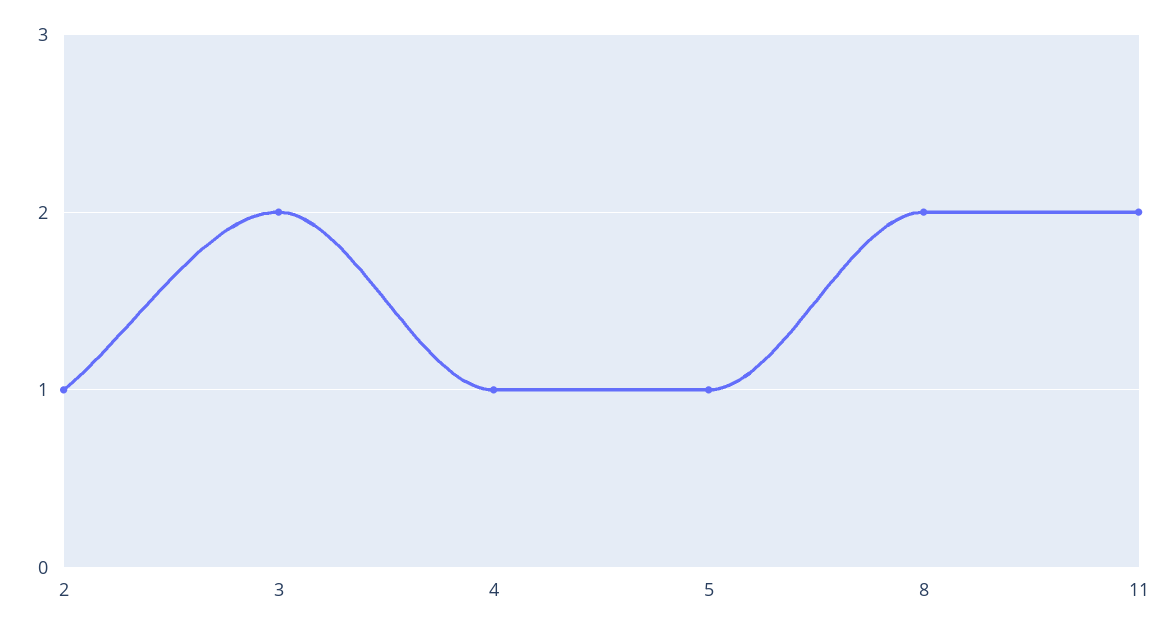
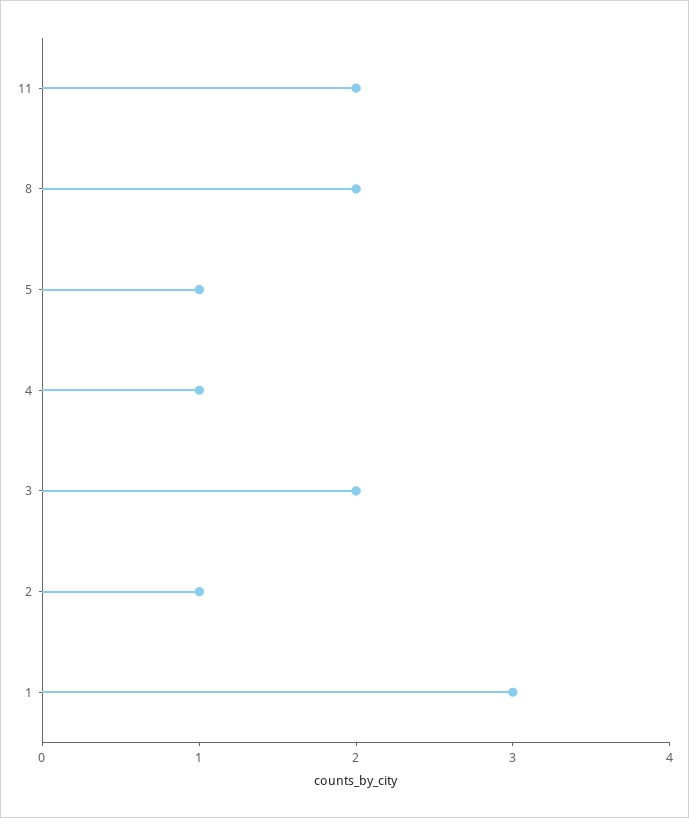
  {
    "2": 1,
    "3": 2,
    "4": 1,
    "5": 1,
    "8": 2,
-   "11": 2
+   "11": 2,
+   "1": 3
  }

